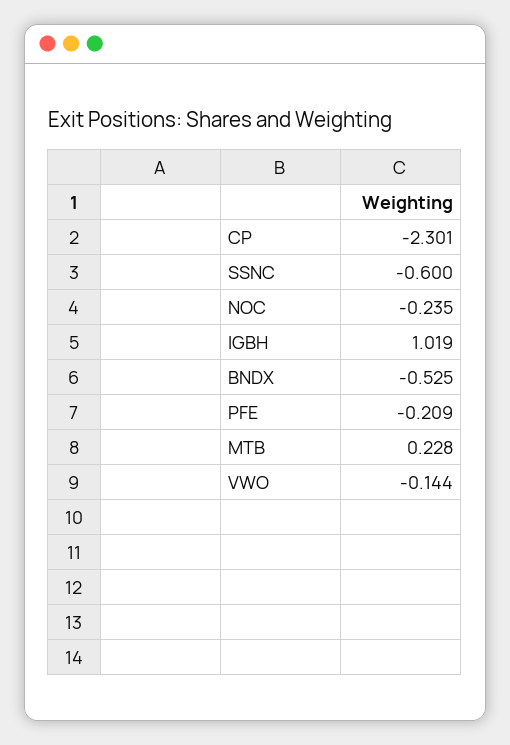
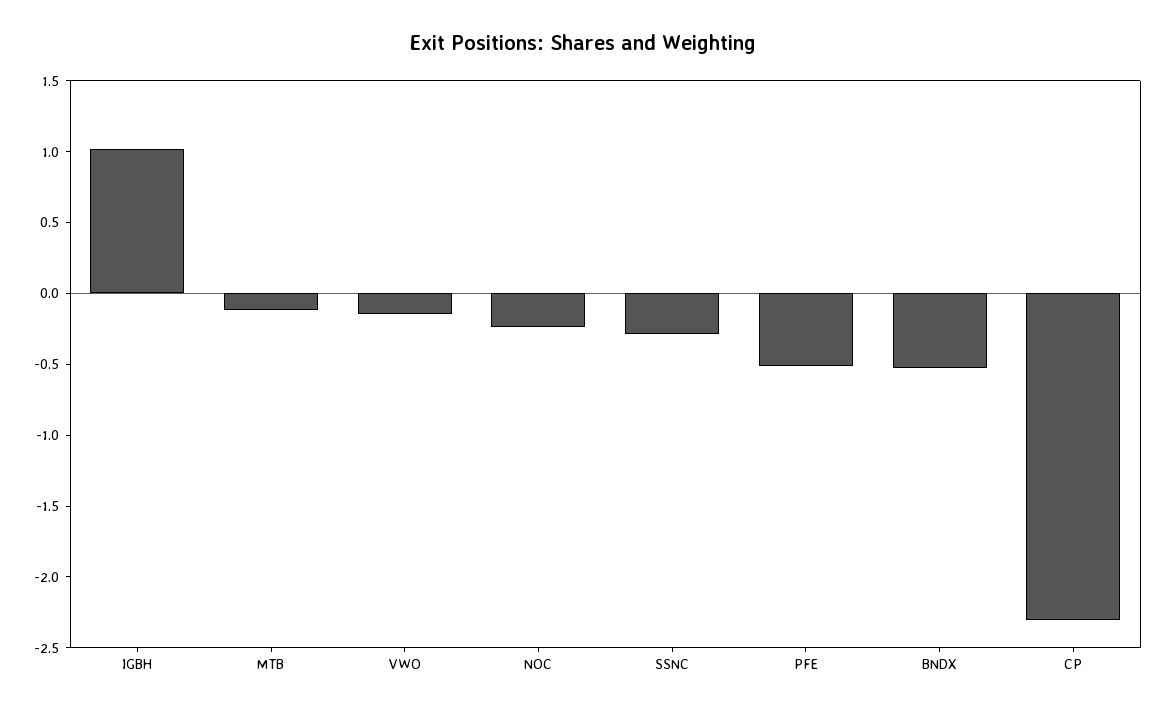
  {
    "CP": -2.301,
-   "SSNC": -0.6,
+   "SSNC": -0.3,
    "NOC": -0.235,
    "IGBH": 1.019,
    "BNDX": -0.525,
-   "PFE": -0.209,
+   "PFE": -0.5,
-   "MTB": 0.228,
+   "MTB": -0.1,
    "VWO": -0.144
  }

